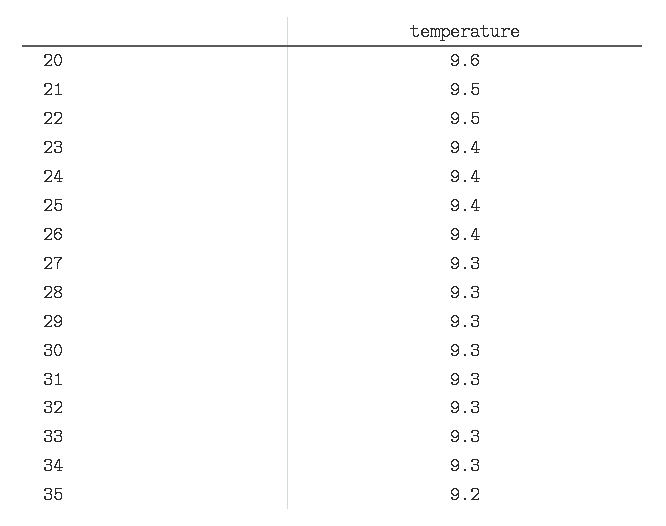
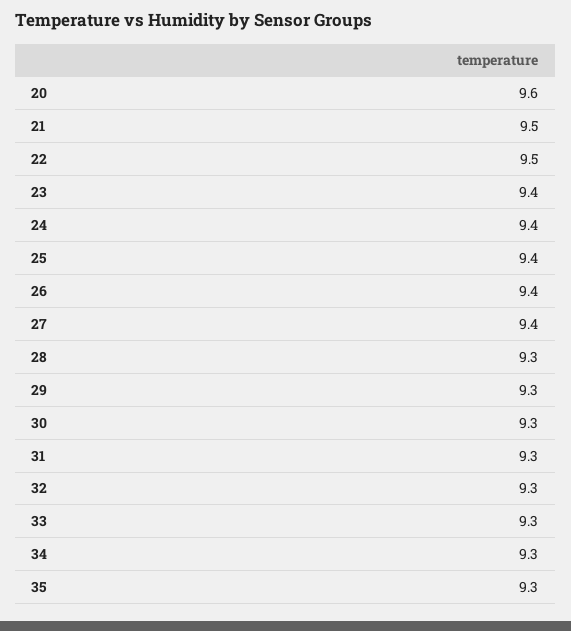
  {
    "20": 9.6,
    "21": 9.5,
    "22": 9.5,
    "23": 9.4,
    "24": 9.4,
    "25": 9.4,
    "26": 9.4,
-   "27": 9.3,
+   "27": 9.4,
    "28": 9.3,
    "29": 9.3,
    "30": 9.3,
    "31": 9.3,
    "32": 9.3,
    "33": 9.3,
    "34": 9.3,
-   "35": 9.2
+   "35": 9.3
  }

